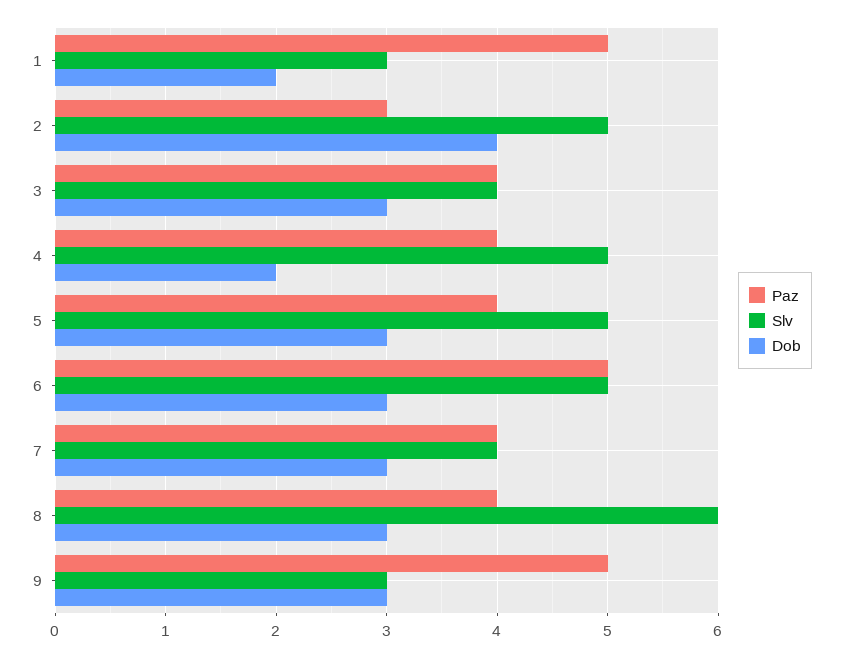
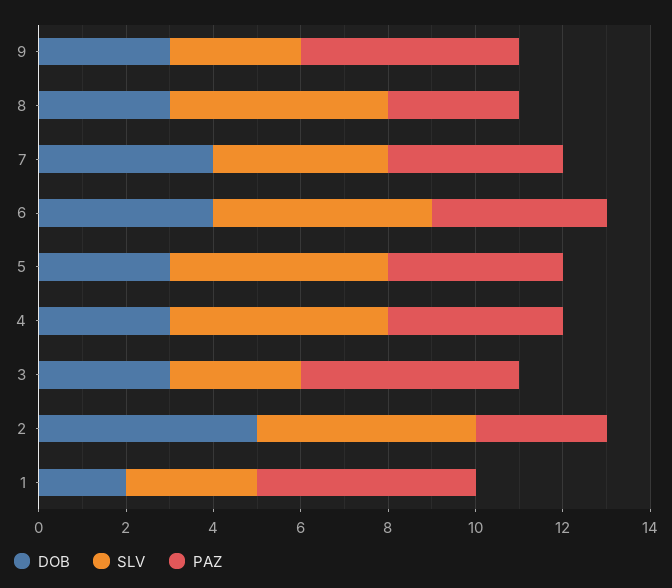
  {
    "Paz": {
      "1": 5,
      "2": 3,
-     "3": 4,
+     "3": 5,
      "4": 4,
      "5": 4,
-     "6": 5,
+     "6": 4,
      "7": 4,
-     "8": 4,
+     "8": 3,
      "9": 5
    },
    "Slv": {
      "1": 3,
      "2": 5,
-     "3": 4,
+     "3": 3,
      "4": 5,
      "5": 5,
      "6": 5,
      "7": 4,
-     "8": 6,
+     "8": 5,
      "9": 3
    },
    "Dob": {
      "1": 2,
-     "2": 4,
+     "2": 5,
      "3": 3,
-     "4": 2,
+     "4": 3,
      "5": 3,
-     "6": 3,
+     "6": 4,
-     "7": 3,
+     "7": 4,
      "8": 3,
      "9": 3
    }
  }

